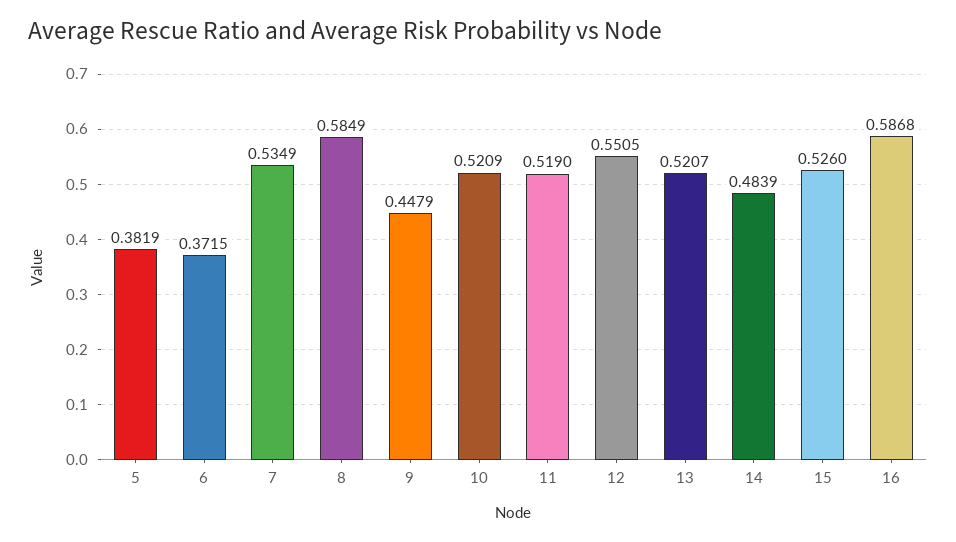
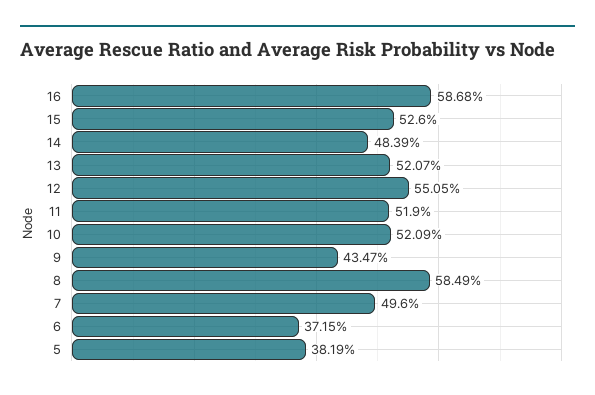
  {
    "5": 0.3819,
    "6": 0.3715,
-   "7": 0.5349,
+   "7": 0.496,
    "8": 0.5849,
-   "9": 0.4479,
+   "9": 0.4347,
    "10": 0.5209,
    "11": 0.519,
    "12": 0.5505,
    "13": 0.5207,
    "14": 0.4839,
    "15": 0.526,
    "16": 0.5868
  }

